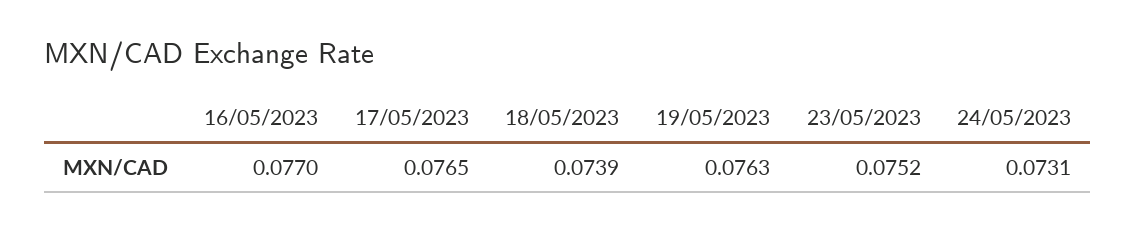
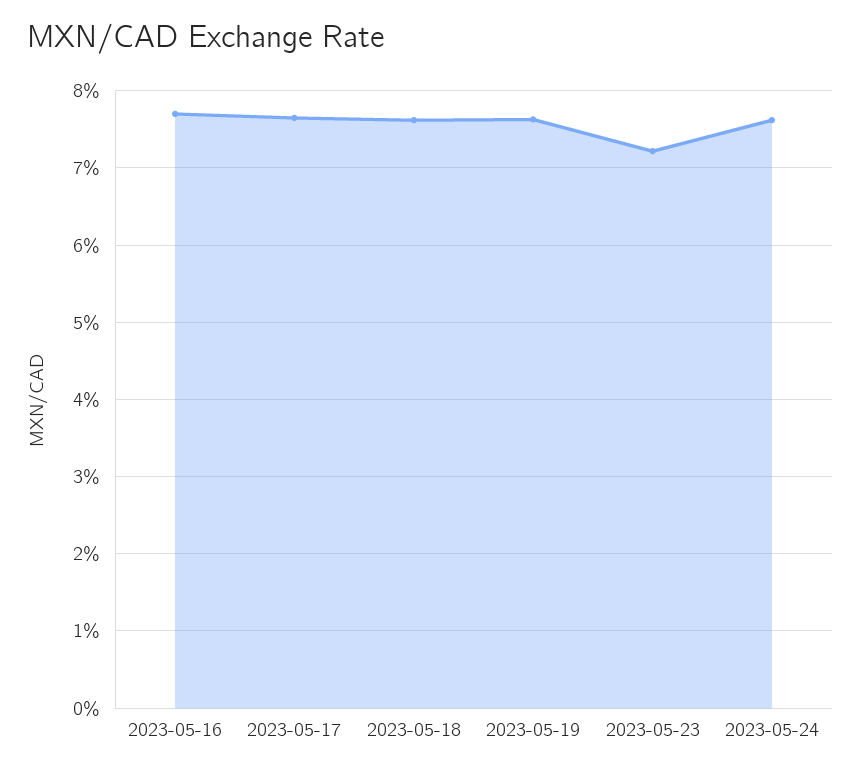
  {
    "16/05/2023": 0.077,
    "17/05/2023": 0.0765,
-   "18/05/2023": 0.0739,
+   "18/05/2023": 0.076,
    "19/05/2023": 0.0763,
-   "23/05/2023": 0.0752,
+   "23/05/2023": 0.072,
-   "24/05/2023": 0.0731
+   "24/05/2023": 0.076
  }

